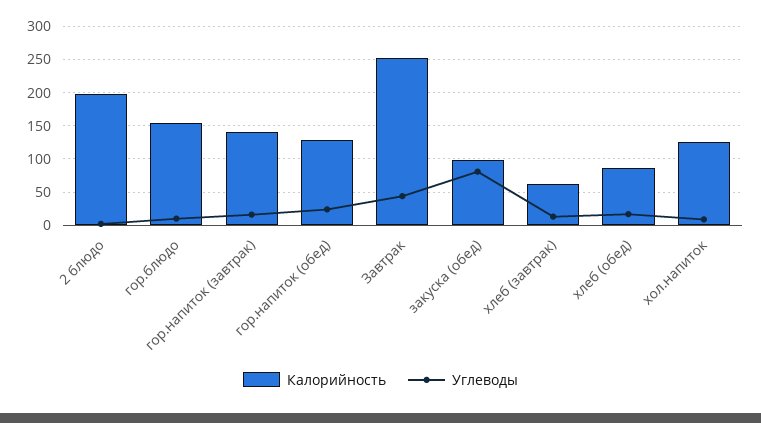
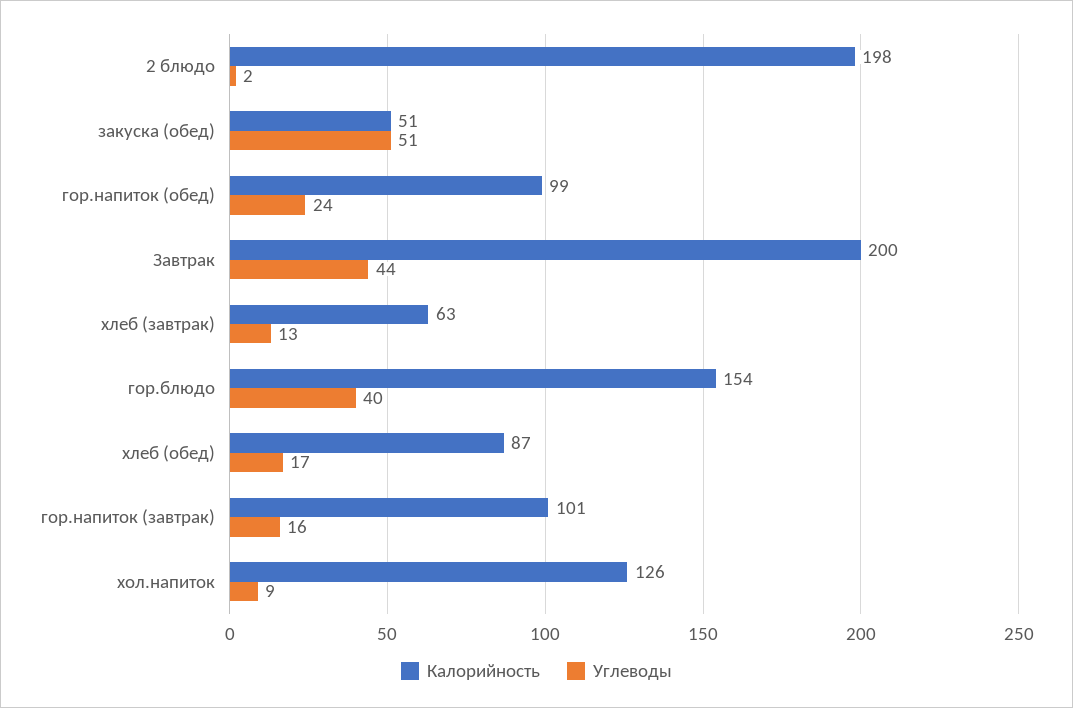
  {
    "Калорийность": {
      "2 блюдо": 198,
      "гор.блюдо": 154,
-     "гор.напиток (завтрак)": 140,
+     "гор.напиток (завтрак)": 101,
-     "гор.напиток (обед)": 130,
+     "гор.напиток (обед)": 99,
-     "Завтрак": 250,
+     "Завтрак": 200,
-     "закуска (обед)": 100,
+     "закуска (обед)": 51,
      "хлеб (завтрак)": 63,
      "хлеб (обед)": 87,
      "хол.напиток": 126
    },
    "Углеводы": {
      "2 блюдо": 2,
-     "гор.блюдо": 10,
+     "гор.блюдо": 40,
      "гор.напиток (завтрак)": 16,
      "гор.напиток (обед)": 24,
      "Завтрак": 44,
-     "закуска (обед)": 80,
+     "закуска (обед)": 51,
      "хлеб (завтрак)": 13,
      "хлеб (обед)": 17,
      "хол.напиток": 9
    }
  }

